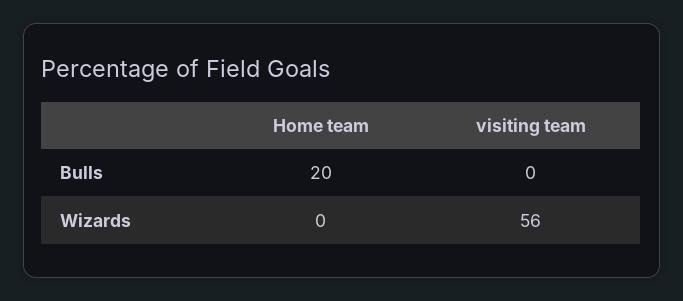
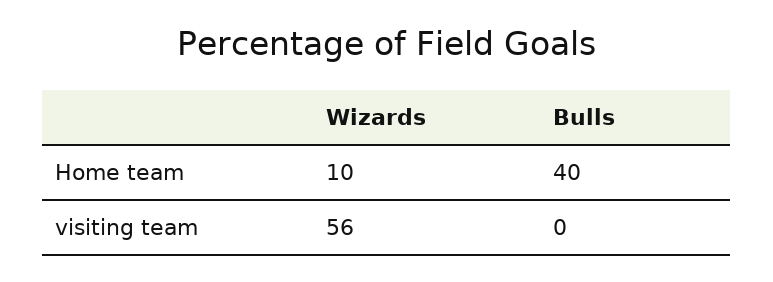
  {
    "Home team": {
-     "Bulls": 20,
+     "Bulls": 40,
-     "Wizards": 0
+     "Wizards": 10
    },
    "visiting team": {
      "Bulls": 0,
      "Wizards": 56
    }
  }

